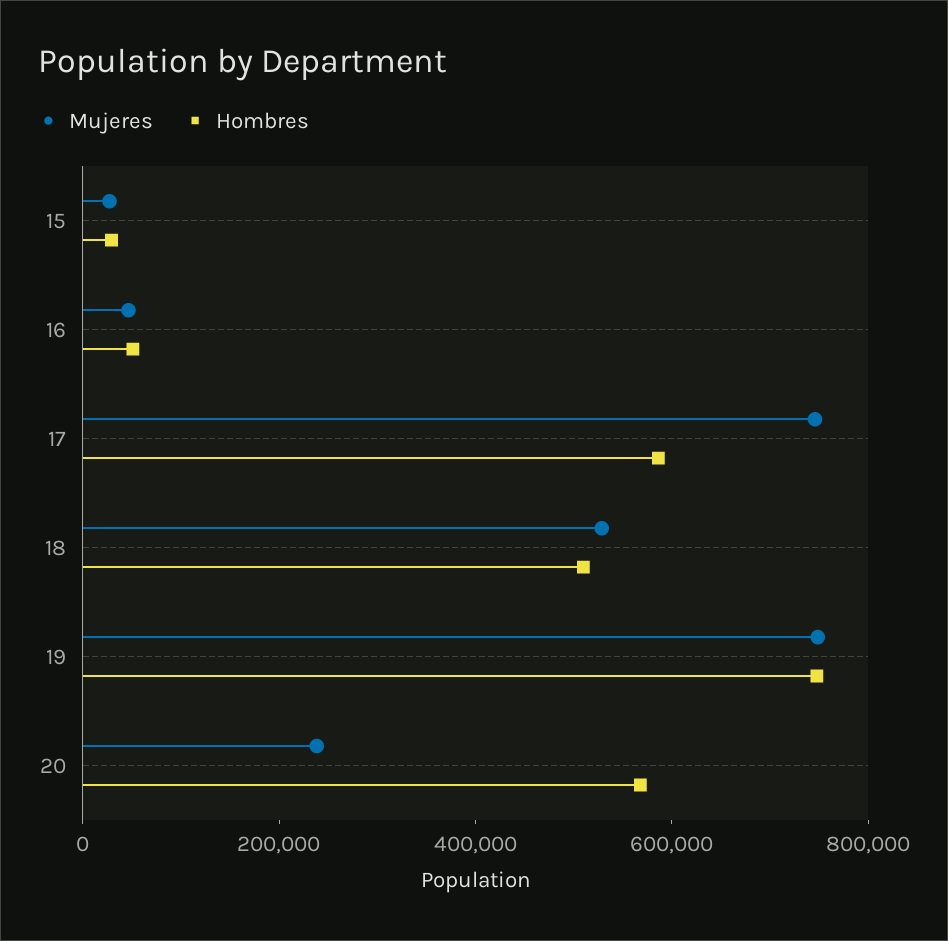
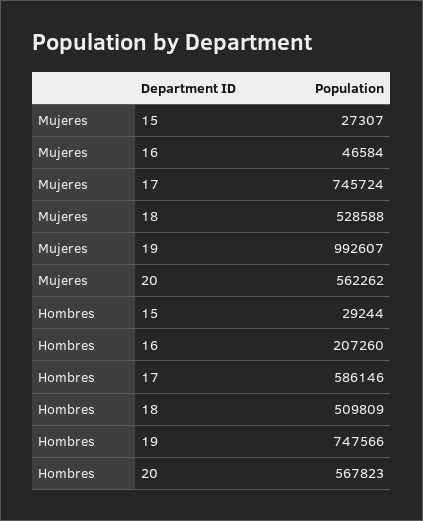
  {
    "Mujeres": {
      "15": 27307,
      "16": 46584,
      "17": 745724,
      "18": 528588,
-     "19": 750000,
+     "19": 992607,
-     "20": 250000
+     "20": 562262
    },
    "Hombres": {
      "15": 29244,
-     "16": 50000,
+     "16": 207260,
      "17": 586146,
      "18": 509809,
      "19": 747566,
      "20": 567823
    }
  }

